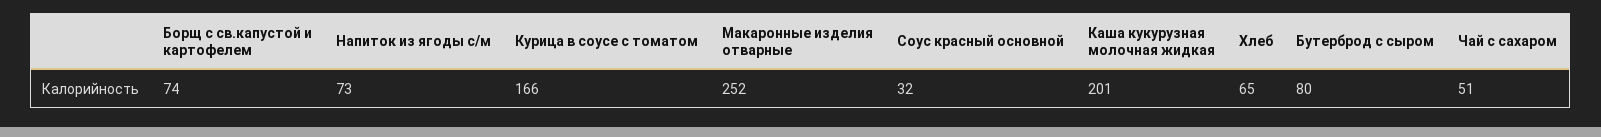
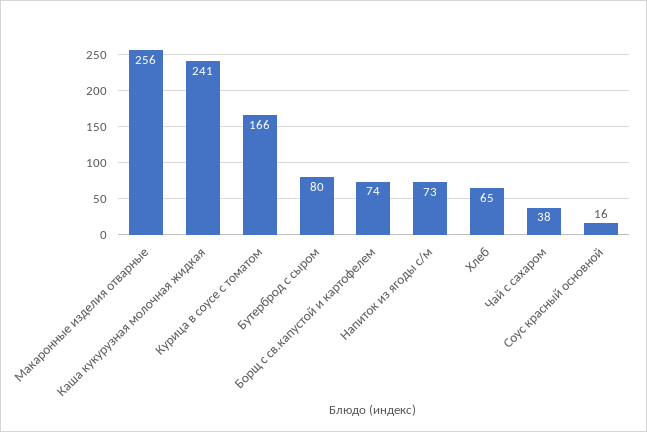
  {
    "Борщ с св.капустой и картофелем": 74,
    "Напиток из ягоды с/м": 73,
    "Курица в соусе с томатом": 166,
-   "Макаронные изделия отварные": 252,
+   "Макаронные изделия отварные": 256,
-   "Соус красный основной": 32,
+   "Соус красный основной": 16,
-   "Каша кукурузная молочная жидкая": 201,
+   "Каша кукурузная молочная жидкая": 241,
    "Хлеб": 65,
    "Бутерброд с сыром": 80,
-   "Чай с сахаром": 51
+   "Чай с сахаром": 38
  }

